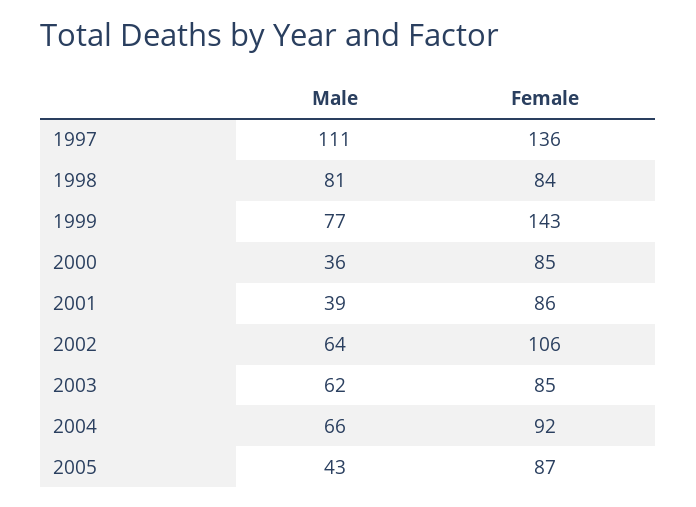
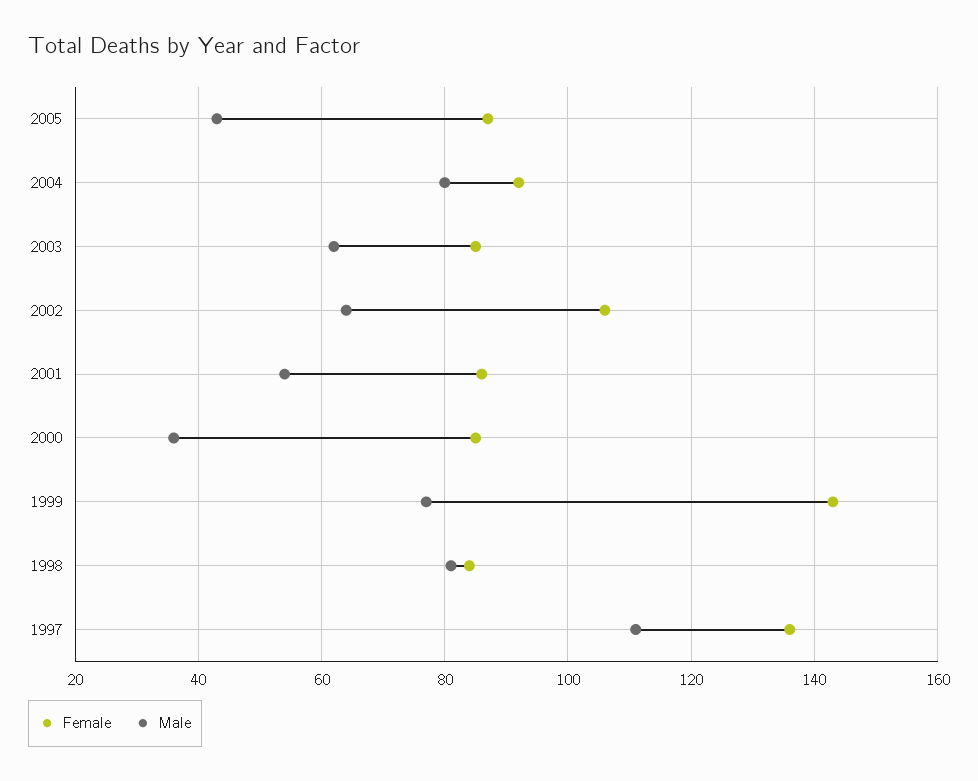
  {
    "Male": {
      "1997": 111,
      "1998": 81,
      "1999": 77,
      "2000": 36,
-     "2001": 39,
+     "2001": 55,
      "2002": 64,
      "2003": 62,
-     "2004": 66,
+     "2004": 80,
      "2005": 43
    },
    "Female": {
      "1997": 136,
      "1998": 84,
      "1999": 143,
      "2000": 85,
      "2001": 86,
      "2002": 106,
      "2003": 85,
      "2004": 92,
      "2005": 87
    }
  }

